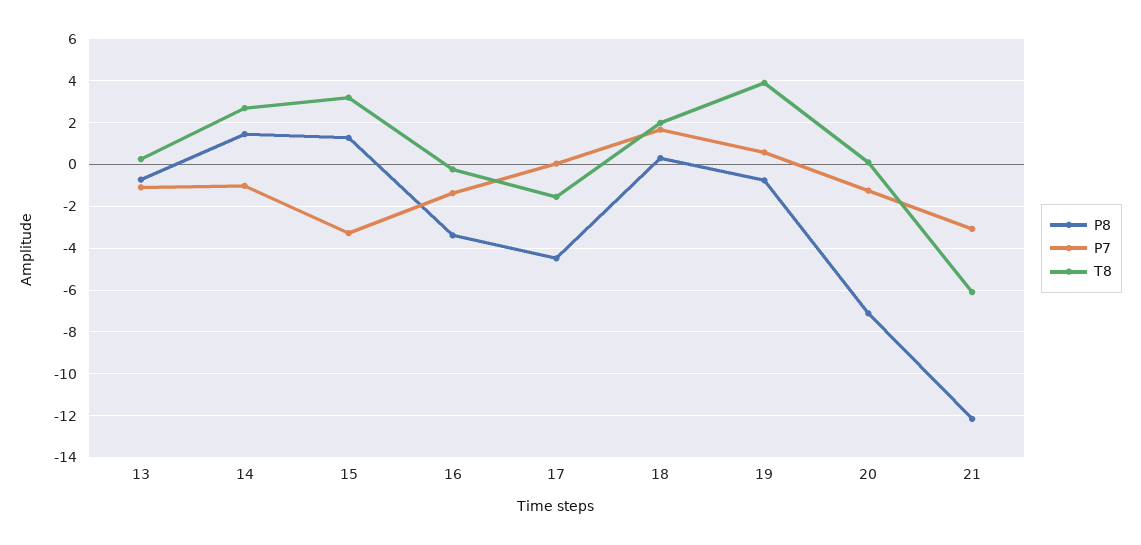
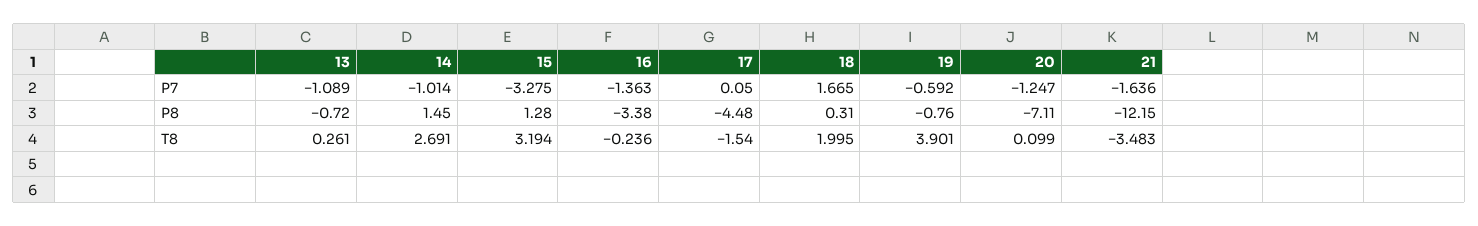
  {
    "P8": {
      "13": -0.72,
      "14": 1.45,
      "15": 1.28,
      "16": -3.38,
      "17": -4.48,
      "18": 0.31,
      "19": -0.76,
      "20": -7.11,
      "21": -12.15
    },
    "P7": {
      "13": -1.089,
      "14": -1.014,
      "15": -3.275,
      "16": -1.363,
      "17": 0.05,
      "18": 1.665,
-     "19": 0.5,
+     "19": -0.592,
      "20": -1.247,
-     "21": -3
+     "21": -1.636
    },
    "T8": {
      "13": 0.261,
      "14": 2.691,
      "15": 3.194,
      "16": -0.236,
      "17": -1.54,
      "18": 1.995,
      "19": 3.901,
      "20": 0.099,
-     "21": -6
+     "21": -3.483
    }
  }

